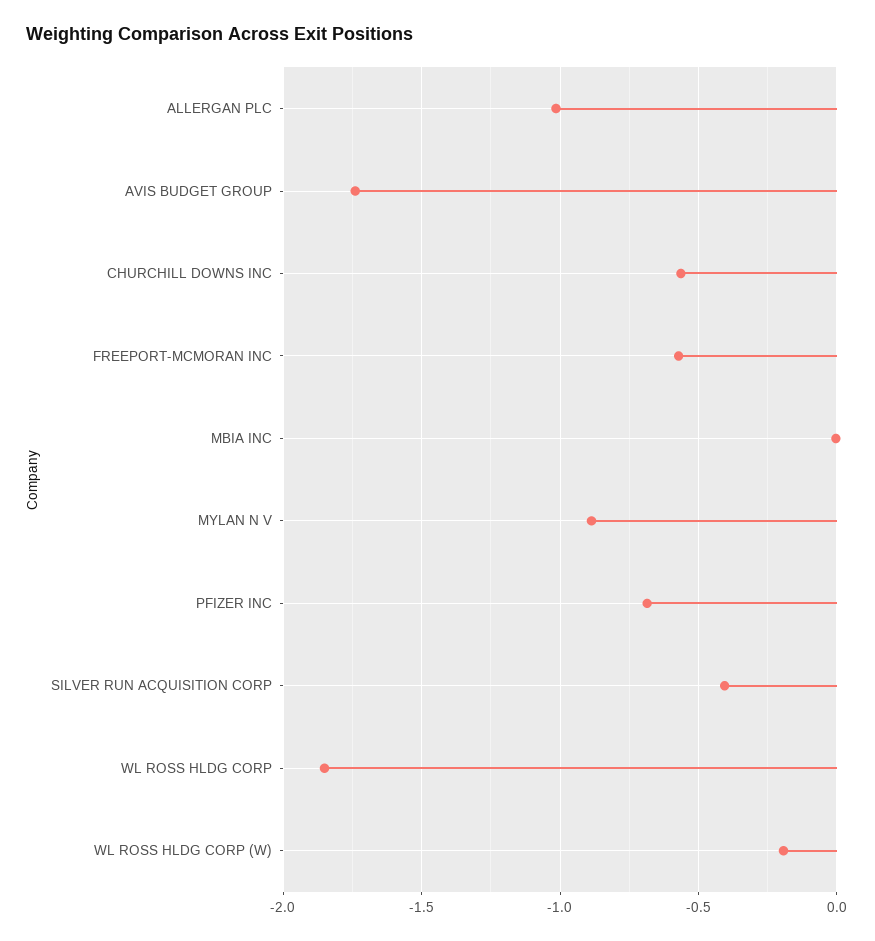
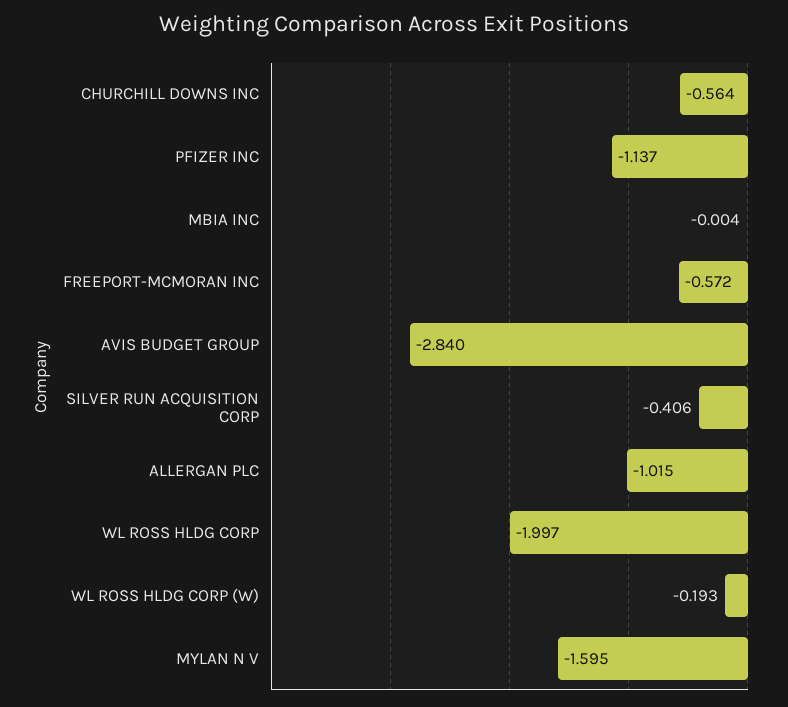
  {
    "ALLERGAN PLC": -1.015,
-   "AVIS BUDGET GROUP": -1.75,
+   "AVIS BUDGET GROUP": -2.84,
    "CHURCHILL DOWNS INC": -0.564,
    "FREEPORT-MCMORAN INC": -0.572,
    "MBIA INC": -0.004,
-   "MYLAN N V": -0.9,
+   "MYLAN N V": -1.595,
-   "PFIZER INC": -0.7,
+   "PFIZER INC": -1.137,
    "SILVER RUN ACQUISITION CORP": -0.406,
-   "WL ROSS HLDG CORP": -1.85,
+   "WL ROSS HLDG CORP": -1.997,
    "WL ROSS HLDG CORP (W)": -0.193
  }

